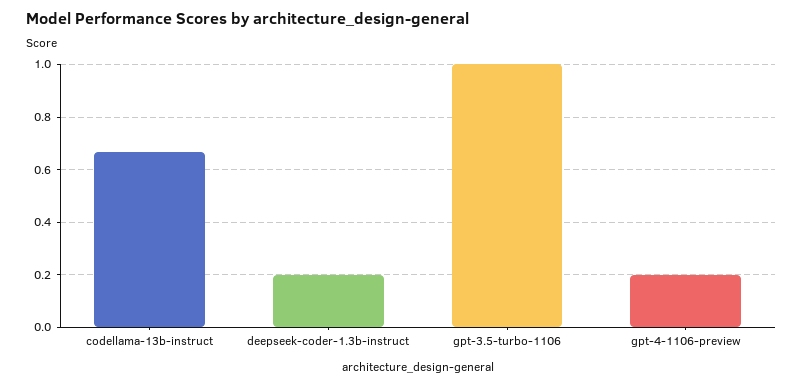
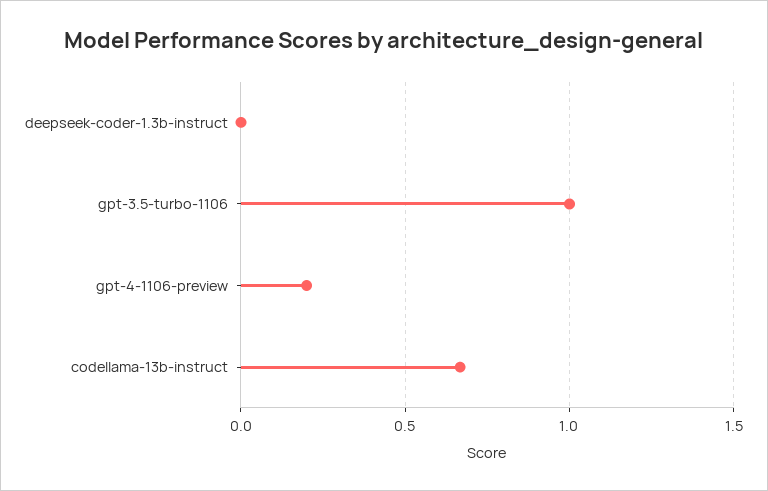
  {
    "codellama-13b-instruct": 0.675,
-   "deepseek-coder-1.3b-instruct": 0.2,
+   "deepseek-coder-1.3b-instruct": 0,
    "gpt-3.5-turbo-1106": 1,
    "gpt-4-1106-preview": 0.2
  }

